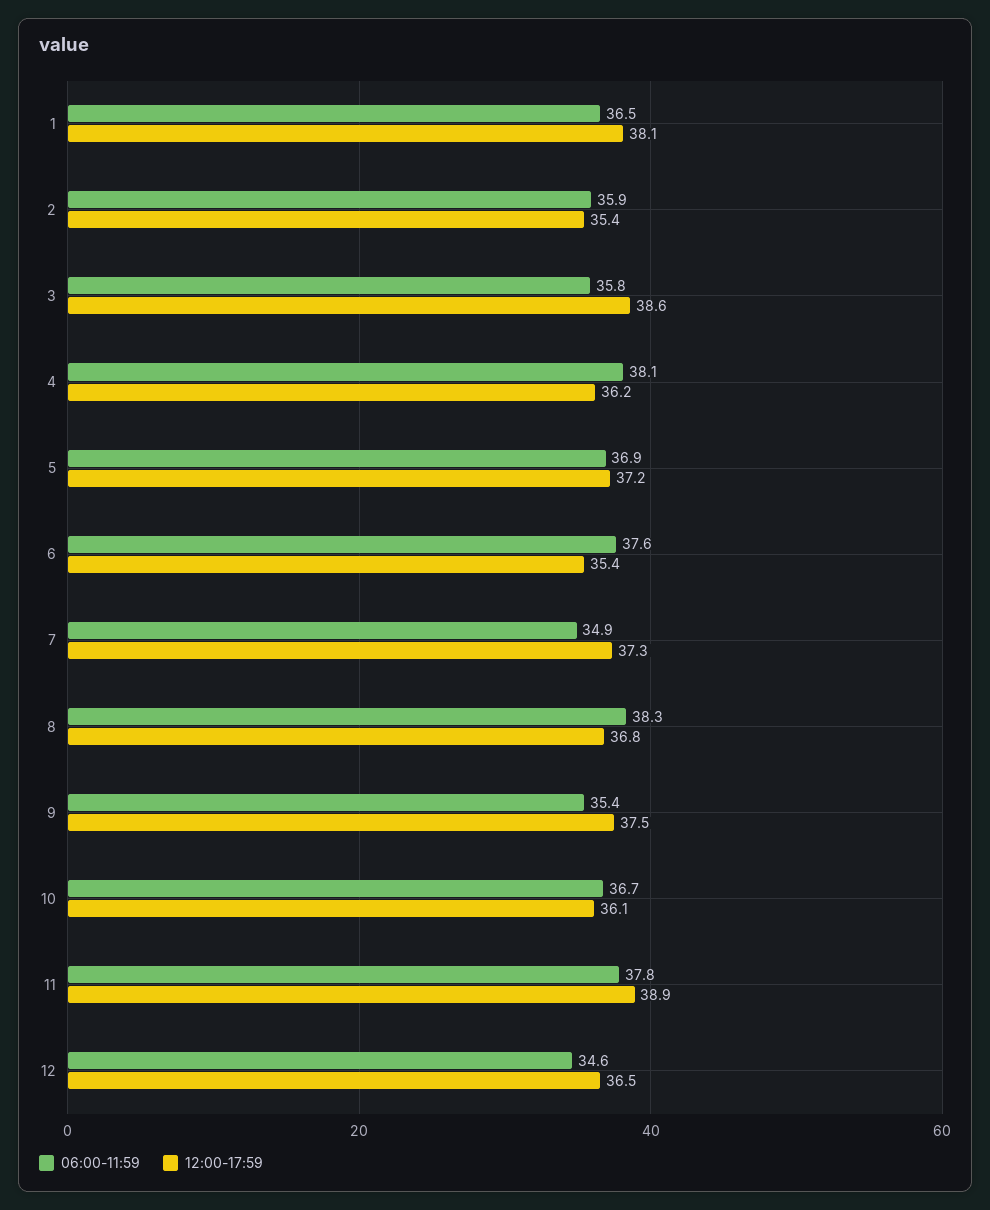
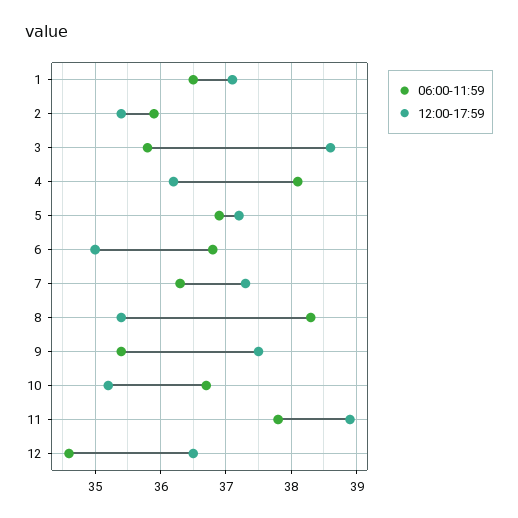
  {
    "06:00-11:59": {
      "1": 36.5,
      "2": 35.9,
      "3": 35.8,
      "4": 38.1,
      "5": 36.9,
-     "6": 37.6,
+     "6": 36.8,
-     "7": 34.9,
+     "7": 36.3,
      "8": 38.3,
      "9": 35.4,
      "10": 36.7,
      "11": 37.8,
      "12": 34.6
    },
    "12:00-17:59": {
-     "1": 38.1,
+     "1": 37.1,
      "2": 35.4,
      "3": 38.6,
      "4": 36.2,
      "5": 37.2,
-     "6": 35.4,
+     "6": 35,
      "7": 37.3,
-     "8": 36.8,
+     "8": 35.4,
      "9": 37.5,
-     "10": 36.1,
+     "10": 35.2,
      "11": 38.9,
      "12": 36.5
    }
  }

